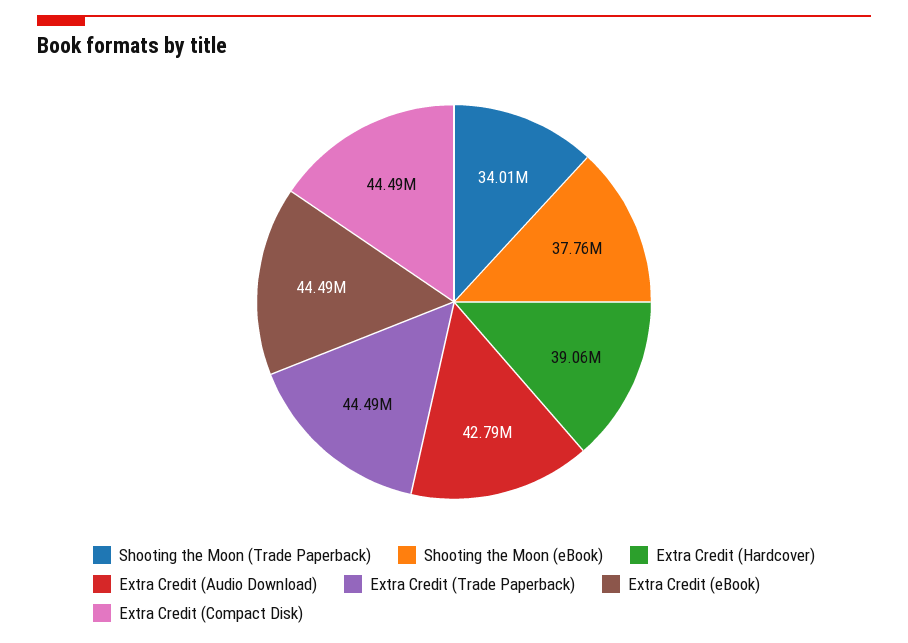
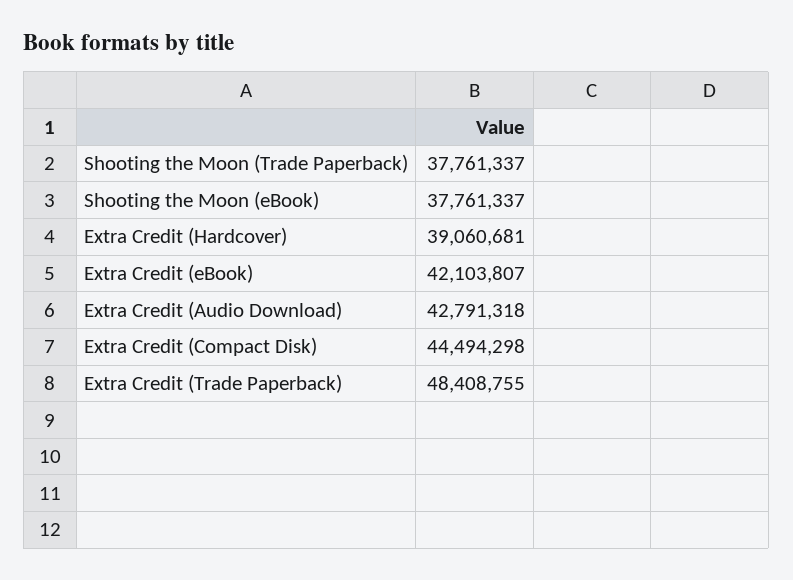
  {
-   "Shooting the Moon (Trade Paperback)": 34010000,
+   "Shooting the Moon (Trade Paperback)": 37761337,
    "Shooting the Moon (eBook)": 37761337,
    "Extra Credit (Hardcover)": 39060681,
    "Extra Credit (Audio Download)": 42791318,
-   "Extra Credit (Trade Paperback)": 44490000,
+   "Extra Credit (Trade Paperback)": 48408755,
-   "Extra Credit (eBook)": 44490000,
+   "Extra Credit (eBook)": 42103807,
    "Extra Credit (Compact Disk)": 44494298
  }

